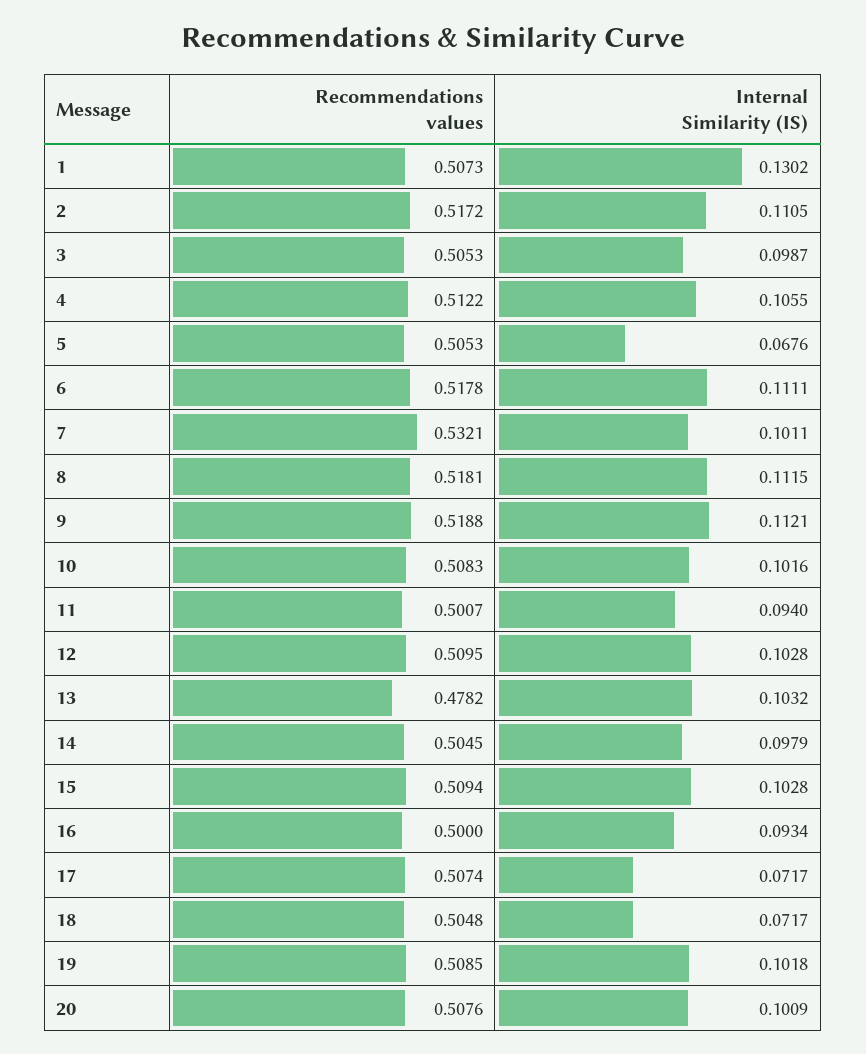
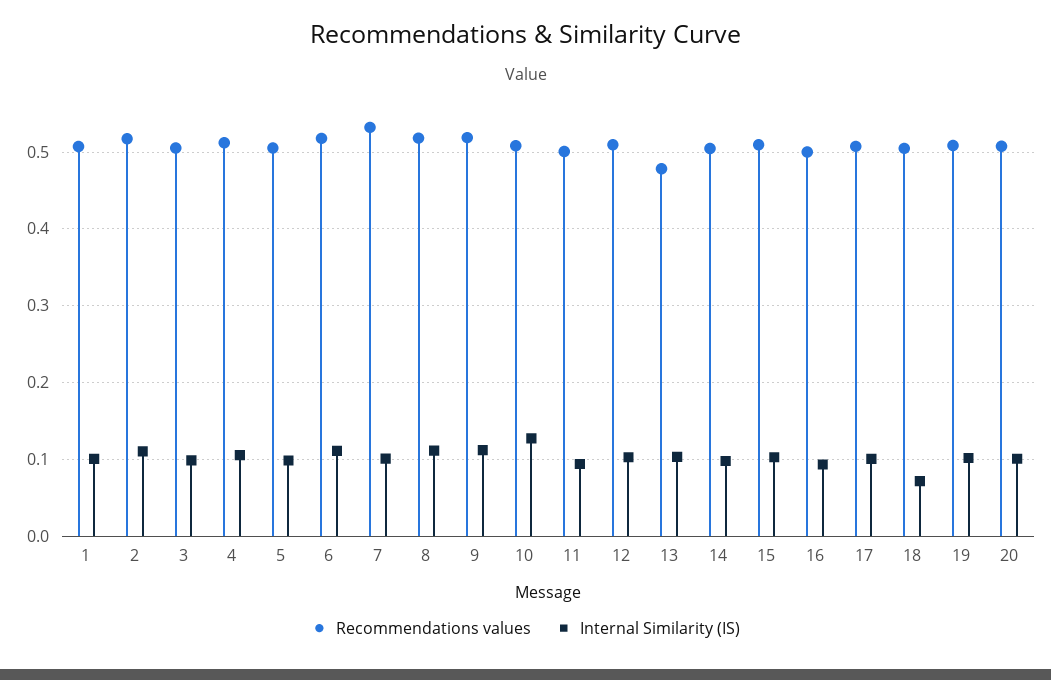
  {
    "Recommendations values": {
      "1": 0.5073,
      "2": 0.5172,
      "3": 0.5053,
      "4": 0.5122,
      "5": 0.5053,
      "6": 0.5178,
      "7": 0.5321,
      "8": 0.5181,
      "9": 0.5188,
      "10": 0.5083,
      "11": 0.5007,
      "12": 0.5095,
      "13": 0.4782,
      "14": 0.5045,
      "15": 0.5094,
      "16": 0.5,
      "17": 0.5074,
      "18": 0.5048,
      "19": 0.5085,
      "20": 0.5076
    },
    "Internal Similarity (IS)": {
-     "1": 0.1302,
+     "1": 0.1,
      "2": 0.1105,
      "3": 0.0987,
      "4": 0.1055,
-     "5": 0.0676,
+     "5": 0.1,
      "6": 0.1111,
      "7": 0.1011,
      "8": 0.1115,
      "9": 0.1121,
-     "10": 0.1016,
+     "10": 0.13,
      "11": 0.094,
      "12": 0.1028,
      "13": 0.1032,
      "14": 0.0979,
      "15": 0.1028,
      "16": 0.0934,
-     "17": 0.0717,
+     "17": 0.1,
      "18": 0.0717,
      "19": 0.1018,
      "20": 0.1009
    }
  }

